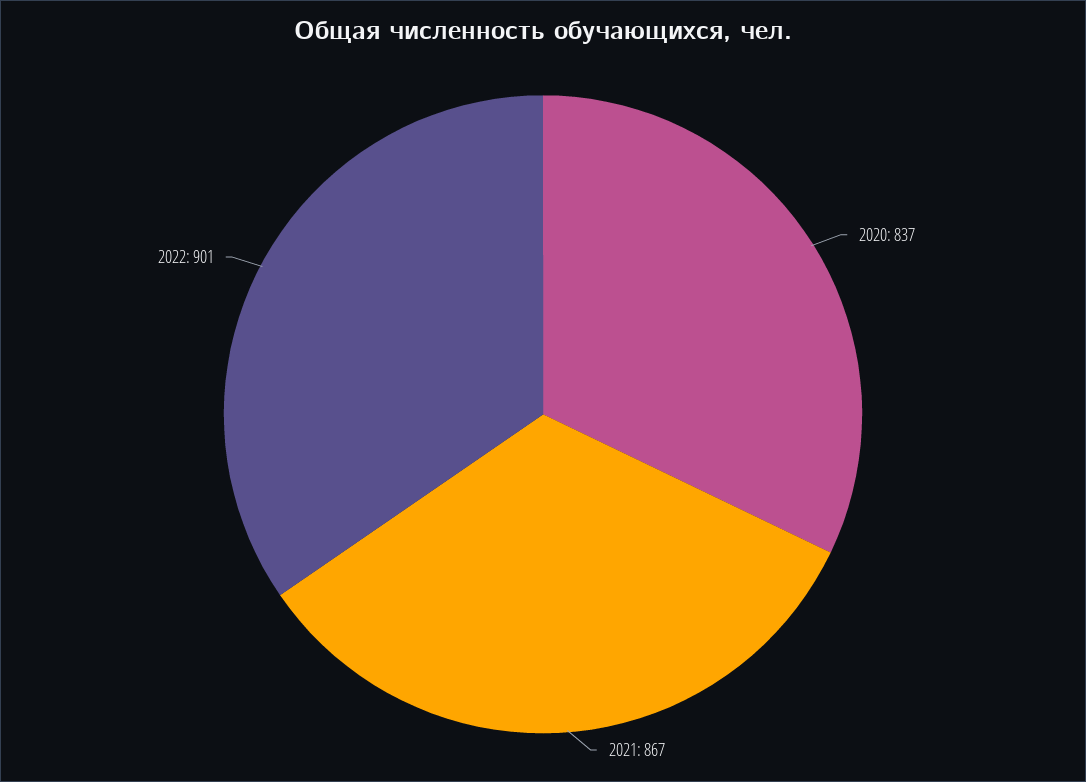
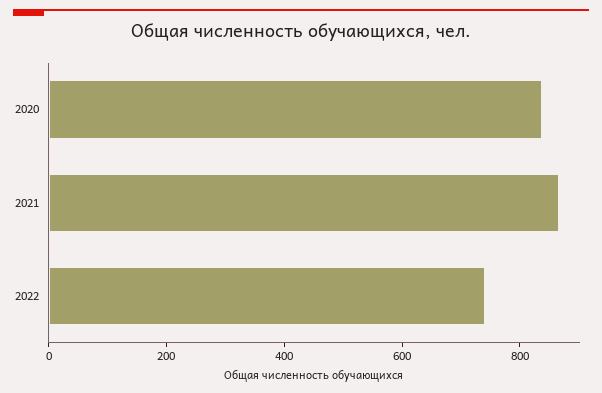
  {
    "2020": 837,
    "2021": 867,
-   "2022": 901
+   "2022": 750
  }

